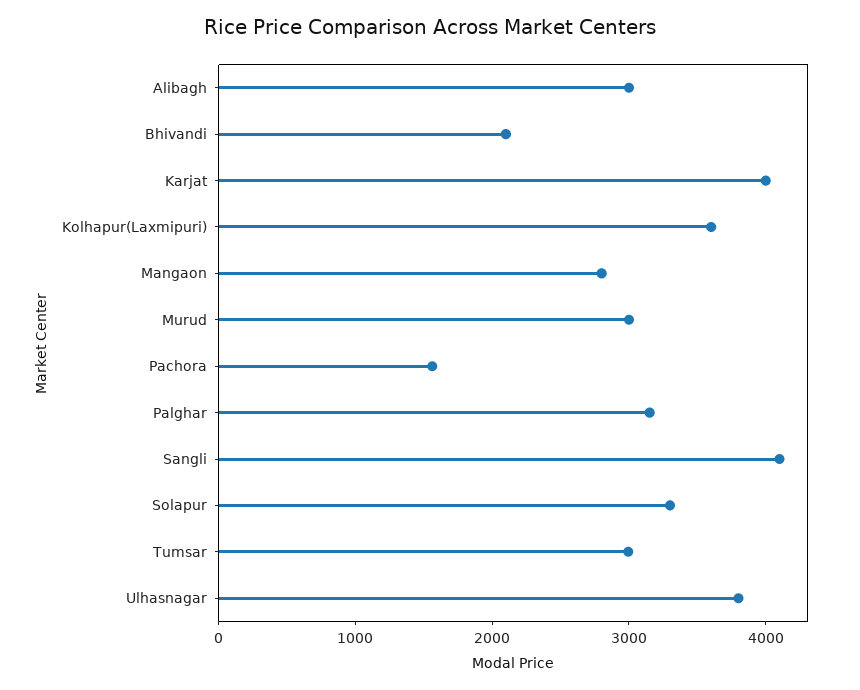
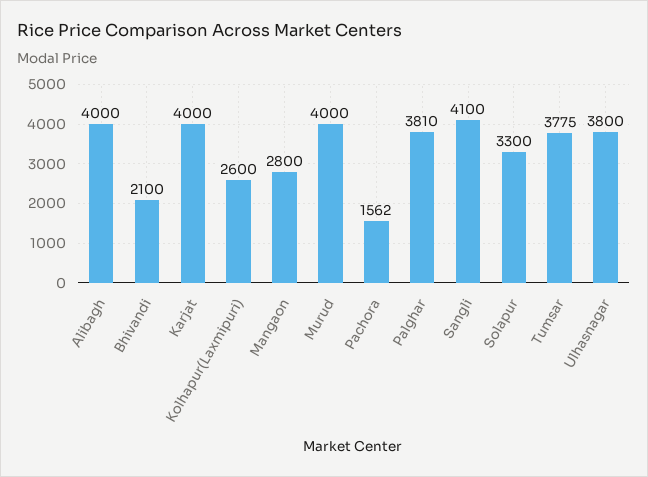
  {
-   "Alibagh": 3000,
+   "Alibagh": 4000,
    "Bhivandi": 2100,
    "Karjat": 4000,
-   "Kolhapur(Laxmipuri)": 3600,
+   "Kolhapur(Laxmipuri)": 2600,
    "Mangaon": 2800,
-   "Murud": 3000,
+   "Murud": 4000,
    "Pachora": 1562,
-   "Palghar": 3200,
+   "Palghar": 3810,
    "Sangli": 4100,
    "Solapur": 3300,
-   "Tumsar": 3000,
+   "Tumsar": 3775,
    "Ulhasnagar": 3800
  }

